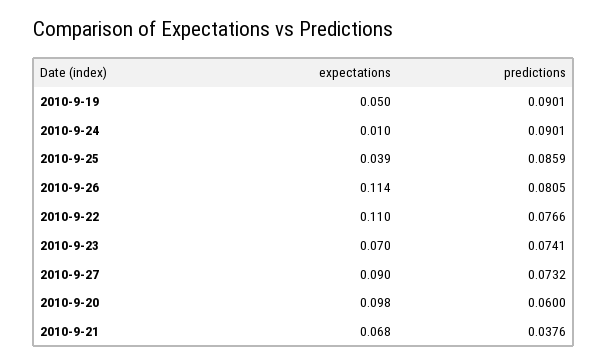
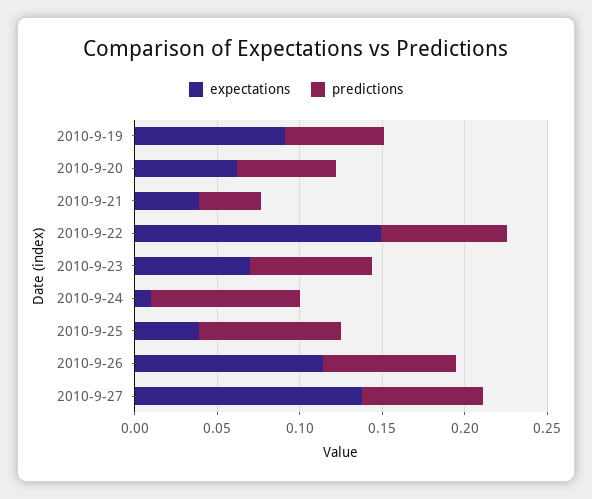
  {
    "expectations": {
-     "2010-9-19": 0.05,
+     "2010-9-19": 0.09,
      "2010-9-24": 0.01,
      "2010-9-25": 0.039,
      "2010-9-26": 0.114,
-     "2010-9-22": 0.11,
+     "2010-9-22": 0.15,
      "2010-9-23": 0.07,
-     "2010-9-27": 0.09,
+     "2010-9-27": 0.14,
-     "2010-9-20": 0.098,
+     "2010-9-20": 0.06,
-     "2010-9-21": 0.068
+     "2010-9-21": 0.04
    },
    "predictions": {
-     "2010-9-19": 0.0901,
+     "2010-9-19": 0.06,
      "2010-9-24": 0.0901,
      "2010-9-25": 0.0859,
      "2010-9-26": 0.0805,
      "2010-9-22": 0.0766,
      "2010-9-23": 0.0741,
      "2010-9-27": 0.0732,
      "2010-9-20": 0.06,
      "2010-9-21": 0.0376
    }
  }

